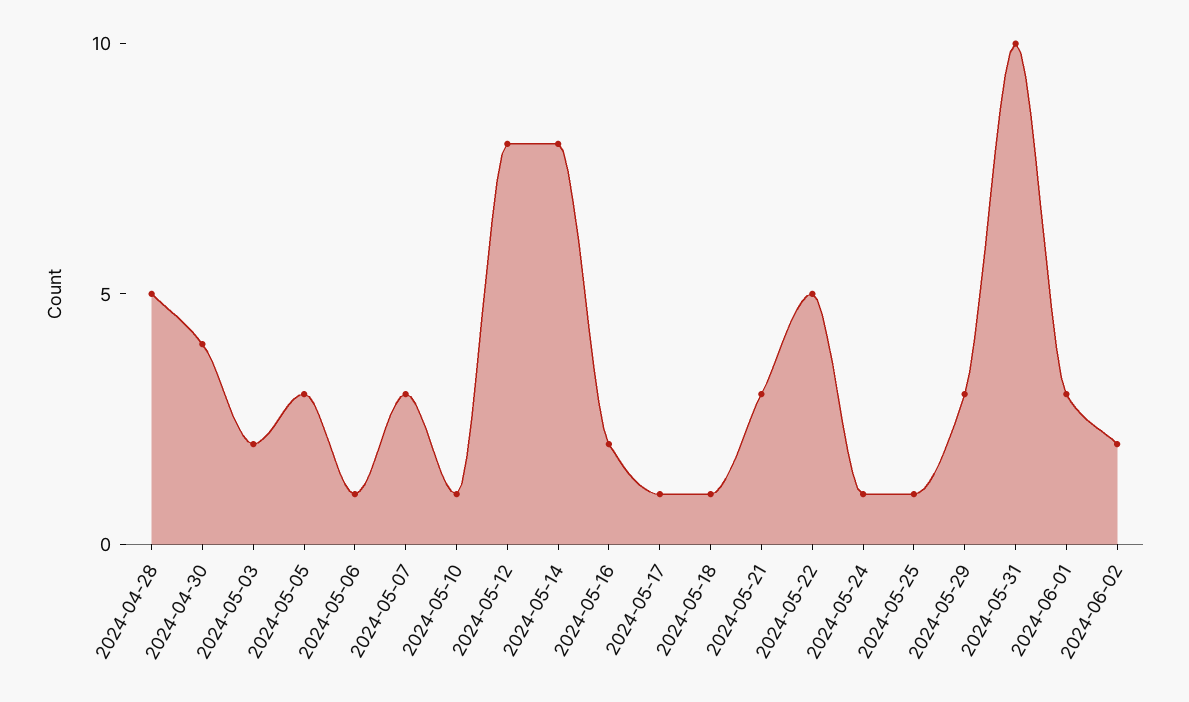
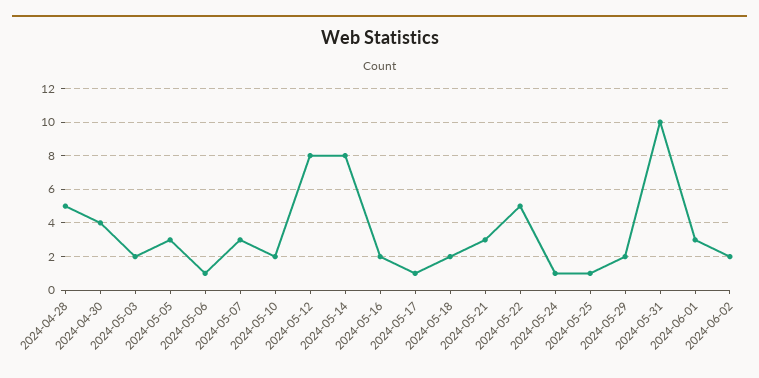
  {
    "2024-04-28": 5,
    "2024-04-30": 4,
    "2024-05-03": 2,
    "2024-05-05": 3,
    "2024-05-06": 1,
    "2024-05-07": 3,
-   "2024-05-10": 1,
+   "2024-05-10": 2,
    "2024-05-12": 8,
    "2024-05-14": 8,
    "2024-05-16": 2,
    "2024-05-17": 1,
-   "2024-05-18": 1,
+   "2024-05-18": 2,
    "2024-05-21": 3,
    "2024-05-22": 5,
    "2024-05-24": 1,
    "2024-05-25": 1,
-   "2024-05-29": 3,
+   "2024-05-29": 2,
    "2024-05-31": 10,
    "2024-06-01": 3,
    "2024-06-02": 2
  }

